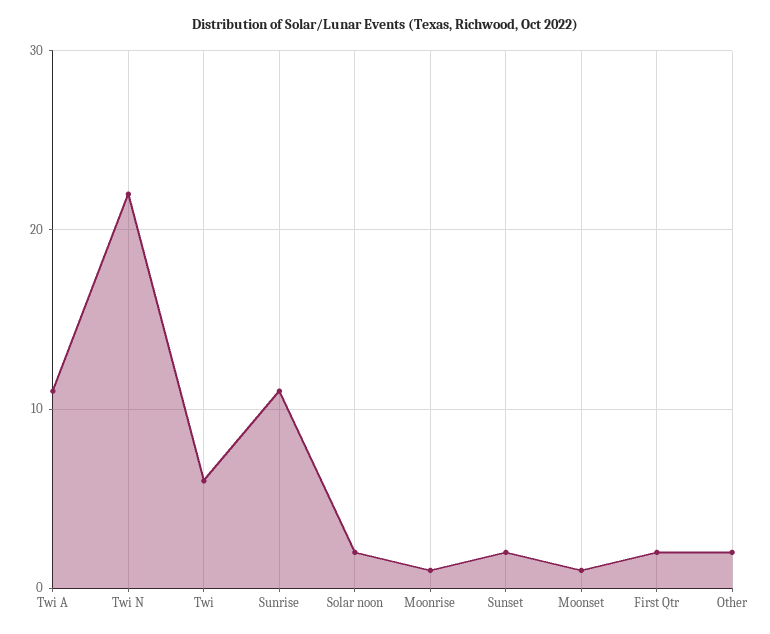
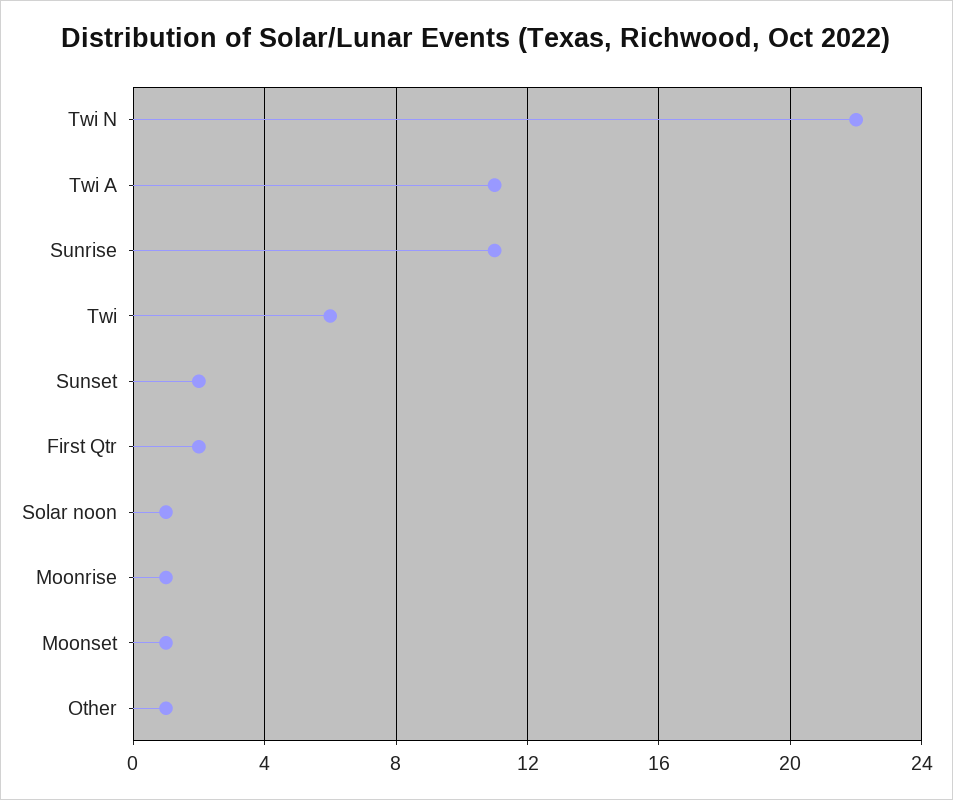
  {
    "Twi A": 11,
    "Twi N": 22,
    "Twi": 6,
    "Sunrise": 11,
-   "Solar noon": 2,
+   "Solar noon": 1,
    "Moonrise": 1,
    "Sunset": 2,
    "Moonset": 1,
    "First Qtr": 2,
-   "Other": 2
+   "Other": 1
  }

